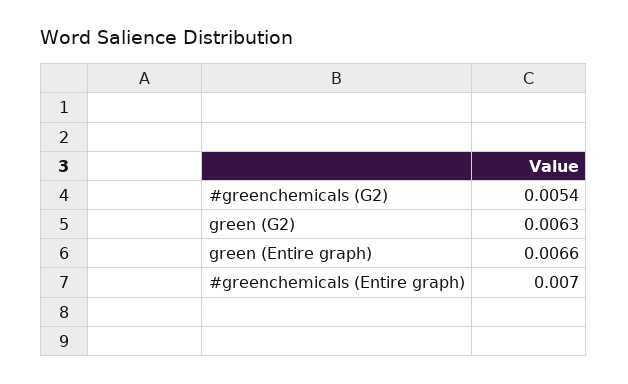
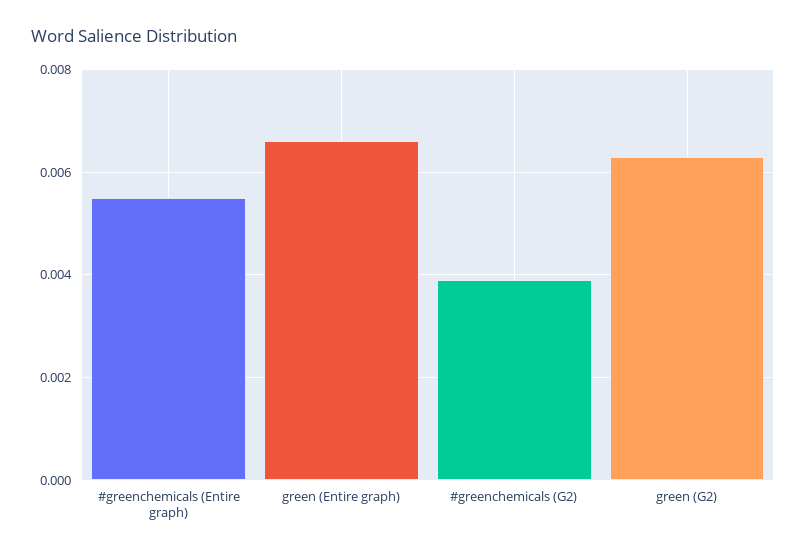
  {
-   "#greenchemicals (G2)": 0.0054,
+   "#greenchemicals (G2)": 0.004,
    "green (G2)": 0.0063,
    "green (Entire graph)": 0.0066,
-   "#greenchemicals (Entire graph)": 0.007
+   "#greenchemicals (Entire graph)": 0.0055
  }

